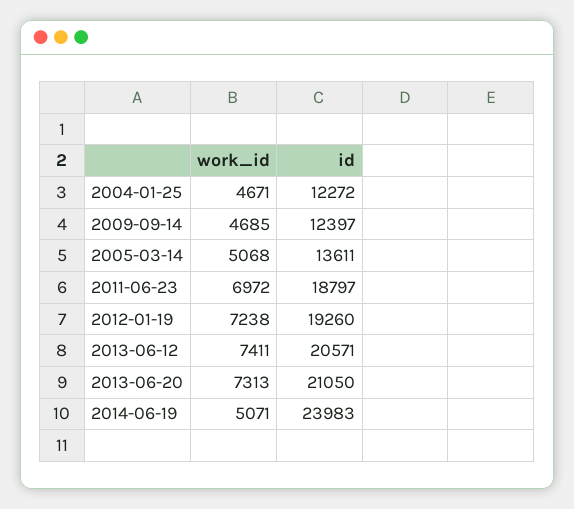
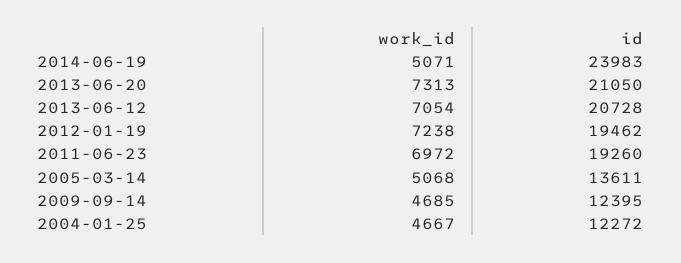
  {
    "work_id": {
-     "2004-01-25": 4671,
+     "2004-01-25": 4667,
      "2009-09-14": 4685,
      "2005-03-14": 5068,
      "2011-06-23": 6972,
      "2012-01-19": 7238,
-     "2013-06-12": 7411,
+     "2013-06-12": 7054,
      "2013-06-20": 7313,
      "2014-06-19": 5071
    },
    "id": {
      "2004-01-25": 12272,
-     "2009-09-14": 12397,
+     "2009-09-14": 12395,
      "2005-03-14": 13611,
-     "2011-06-23": 18797,
+     "2011-06-23": 19260,
-     "2012-01-19": 19260,
+     "2012-01-19": 19462,
-     "2013-06-12": 20571,
+     "2013-06-12": 20728,
      "2013-06-20": 21050,
      "2014-06-19": 23983
    }
  }

